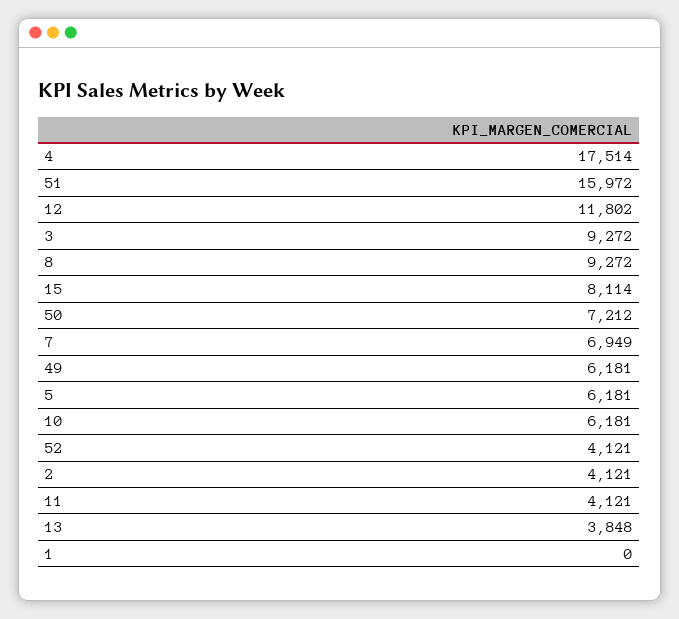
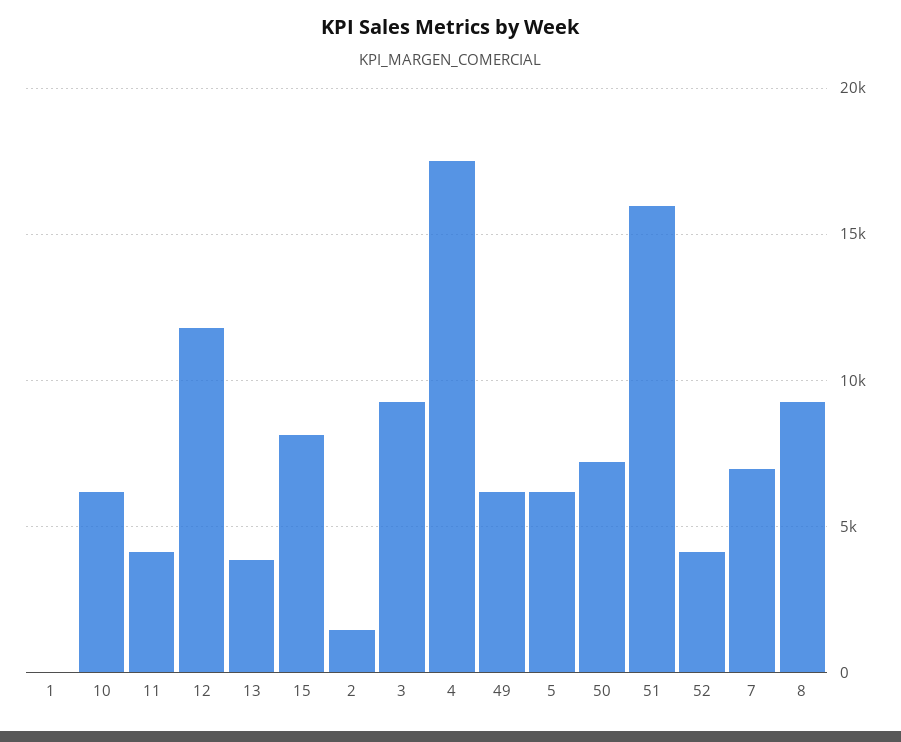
  {
    "4": 17514,
    "51": 15972,
    "12": 11802,
    "3": 9272,
    "8": 9272,
    "15": 8114,
    "50": 7212,
    "7": 6949,
    "49": 6181,
    "5": 6181,
    "10": 6181,
    "52": 4121,
-   "2": 4121,
+   "2": 1500,
    "11": 4121,
    "13": 3848,
    "1": 0
  }

